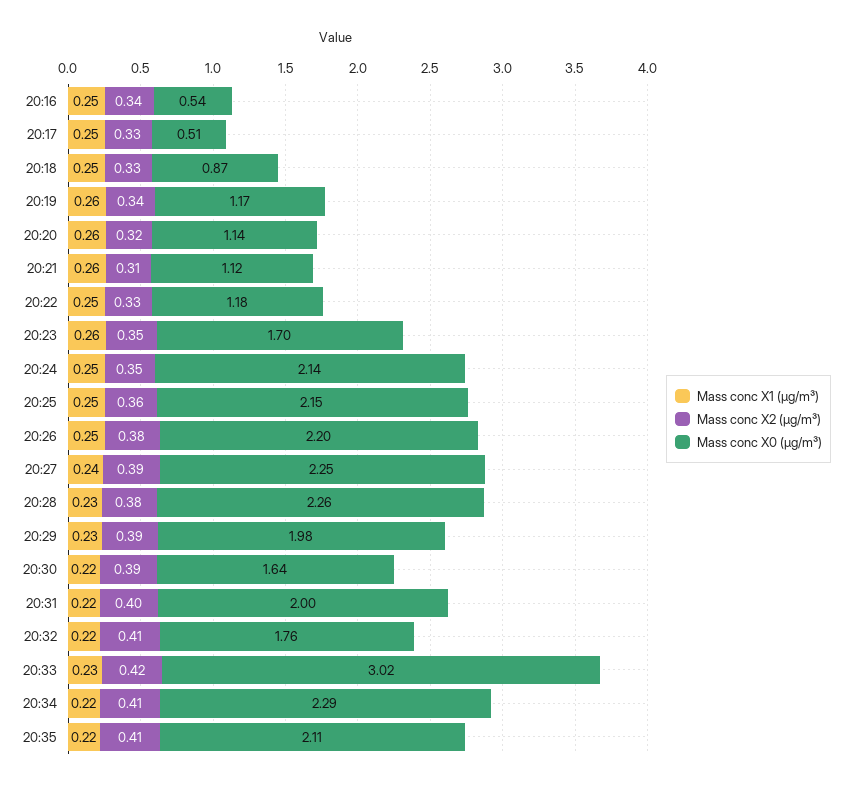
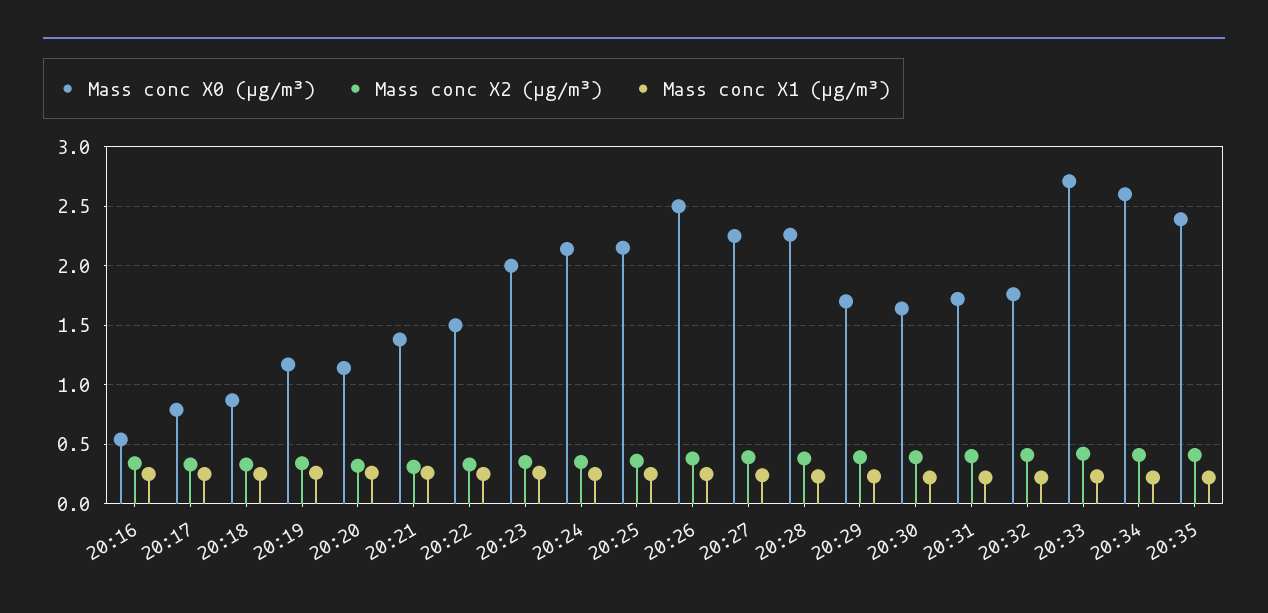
  {
    "Mass conc X1 (μg/m³)": {
      "20:16": 0.25,
      "20:17": 0.25,
      "20:18": 0.25,
      "20:19": 0.26,
      "20:20": 0.26,
      "20:21": 0.26,
      "20:22": 0.25,
      "20:23": 0.26,
      "20:24": 0.25,
      "20:25": 0.25,
      "20:26": 0.25,
      "20:27": 0.24,
      "20:28": 0.23,
      "20:29": 0.23,
      "20:30": 0.22,
      "20:31": 0.22,
      "20:32": 0.22,
      "20:33": 0.23,
      "20:34": 0.22,
      "20:35": 0.22
    },
    "Mass conc X2 (μg/m³)": {
      "20:16": 0.34,
      "20:17": 0.33,
      "20:18": 0.33,
      "20:19": 0.34,
      "20:20": 0.32,
      "20:21": 0.31,
      "20:22": 0.33,
      "20:23": 0.35,
      "20:24": 0.35,
      "20:25": 0.36,
      "20:26": 0.38,
      "20:27": 0.39,
      "20:28": 0.38,
      "20:29": 0.39,
      "20:30": 0.39,
      "20:31": 0.4,
      "20:32": 0.41,
      "20:33": 0.42,
      "20:34": 0.41,
      "20:35": 0.41
    },
    "Mass conc X0 (μg/m³)": {
      "20:16": 0.54,
-     "20:17": 0.51,
+     "20:17": 0.8,
      "20:18": 0.87,
      "20:19": 1.17,
      "20:20": 1.14,
-     "20:21": 1.12,
+     "20:21": 1.4,
-     "20:22": 1.18,
+     "20:22": 1.5,
-     "20:23": 1.7,
+     "20:23": 2,
      "20:24": 2.14,
      "20:25": 2.15,
-     "20:26": 2.2,
+     "20:26": 2.5,
      "20:27": 2.25,
      "20:28": 2.26,
-     "20:29": 1.98,
+     "20:29": 1.7,
      "20:30": 1.64,
-     "20:31": 2,
+     "20:31": 1.7,
      "20:32": 1.76,
-     "20:33": 3.02,
+     "20:33": 2.7,
-     "20:34": 2.29,
+     "20:34": 2.6,
-     "20:35": 2.11
+     "20:35": 2.4
    }
  }

